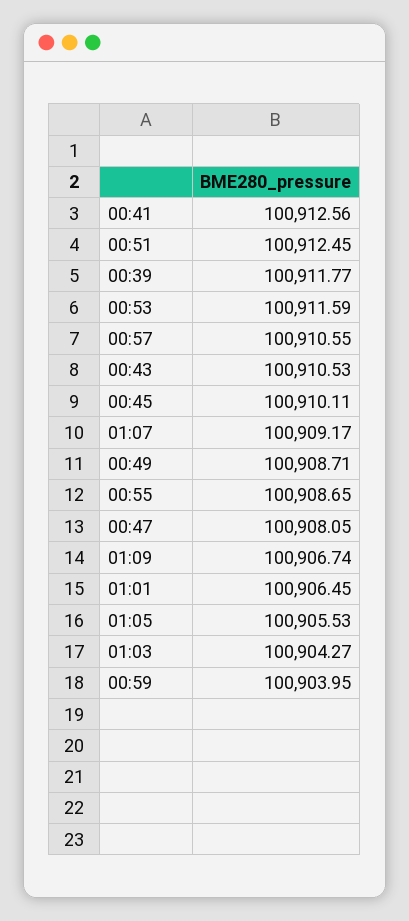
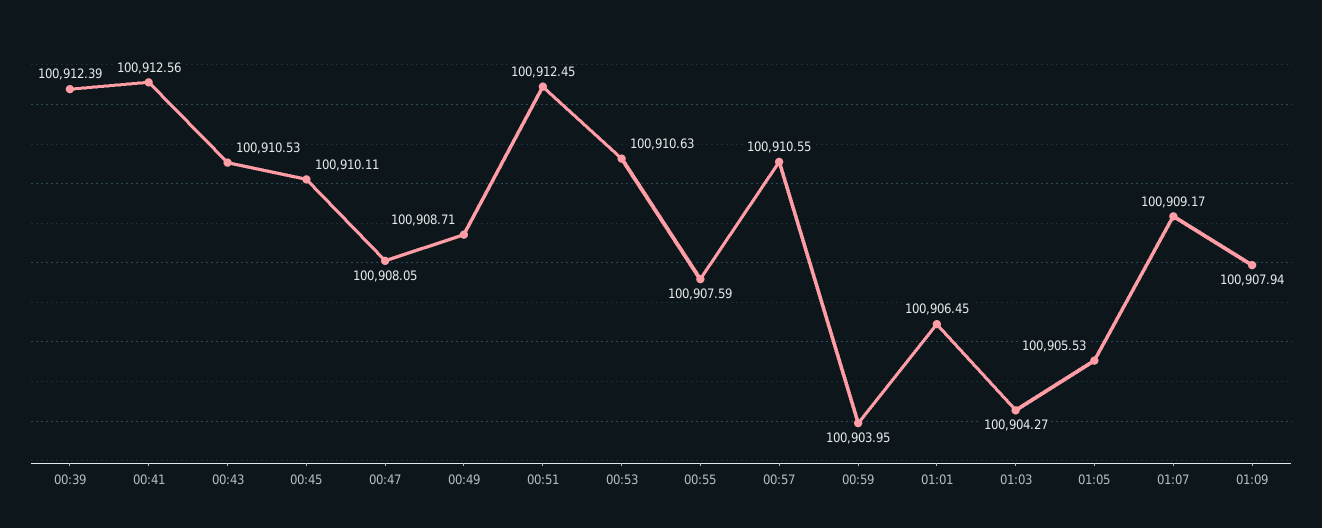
  {
    "00:41": 100912.56,
    "00:51": 100912.45,
-   "00:39": 100911.77,
+   "00:39": 100912.39,
-   "00:53": 100911.59,
+   "00:53": 100910.63,
    "00:57": 100910.55,
    "00:43": 100910.53,
    "00:45": 100910.11,
    "01:07": 100909.17,
    "00:49": 100908.71,
-   "00:55": 100908.65,
+   "00:55": 100907.59,
    "00:47": 100908.05,
-   "01:09": 100906.74,
+   "01:09": 100907.94,
    "01:01": 100906.45,
    "01:05": 100905.53,
    "01:03": 100904.27,
    "00:59": 100903.95
  }

